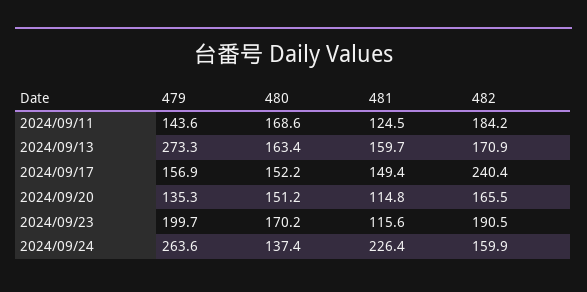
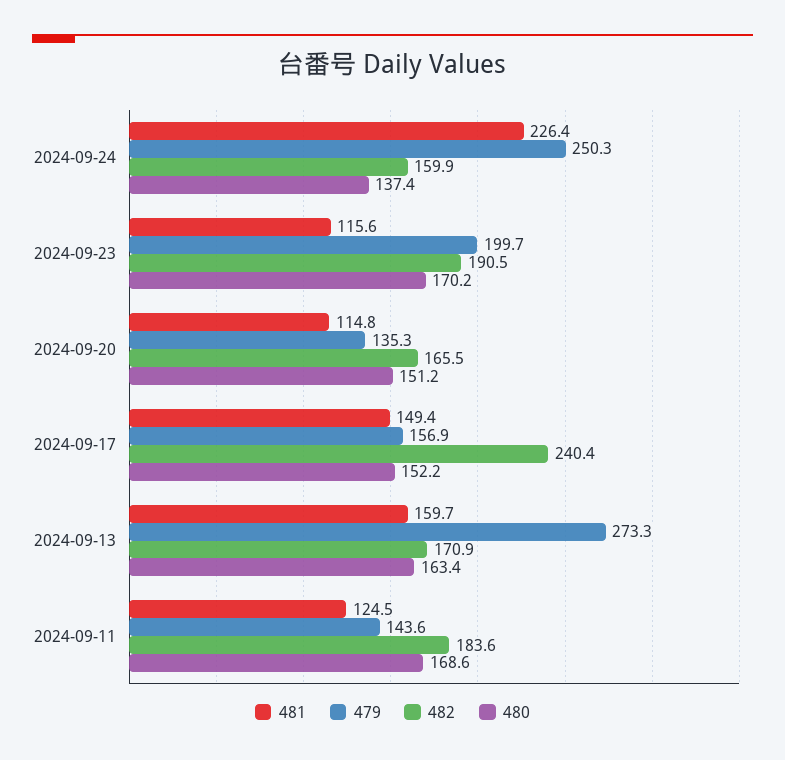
  {
    "479": {
      "2024/09/11": 143.6,
      "2024/09/13": 273.3,
      "2024/09/17": 156.9,
      "2024/09/20": 135.3,
      "2024/09/23": 199.7,
-     "2024/09/24": 263.6
+     "2024/09/24": 250.3
    },
    "480": {
      "2024/09/11": 168.6,
      "2024/09/13": 163.4,
      "2024/09/17": 152.2,
      "2024/09/20": 151.2,
      "2024/09/23": 170.2,
      "2024/09/24": 137.4
    },
    "481": {
      "2024/09/11": 124.5,
      "2024/09/13": 159.7,
      "2024/09/17": 149.4,
      "2024/09/20": 114.8,
      "2024/09/23": 115.6,
      "2024/09/24": 226.4
    },
    "482": {
-     "2024/09/11": 184.2,
+     "2024/09/11": 183.6,
      "2024/09/13": 170.9,
      "2024/09/17": 240.4,
      "2024/09/20": 165.5,
      "2024/09/23": 190.5,
      "2024/09/24": 159.9
    }
  }

